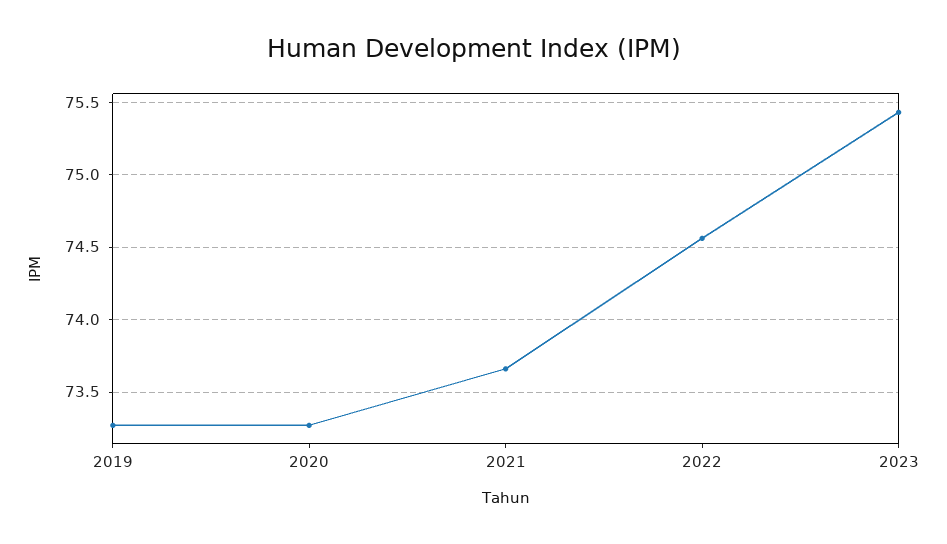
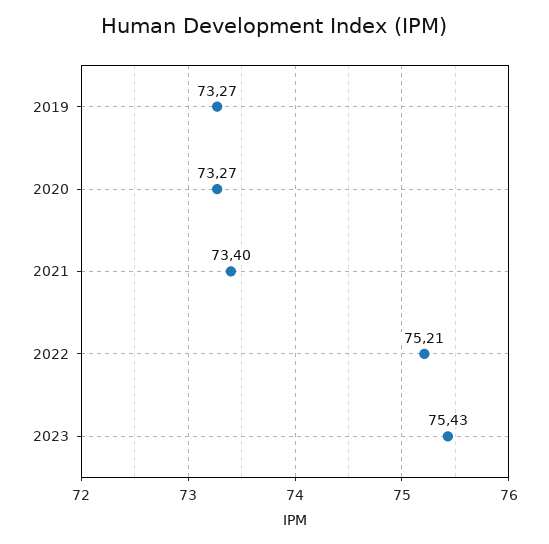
  {
    "2019": 73.27,
    "2020": 73.27,
-   "2021": 73.65,
+   "2021": 73.4,
-   "2022": 74.55,
+   "2022": 75.21,
    "2023": 75.43
  }

